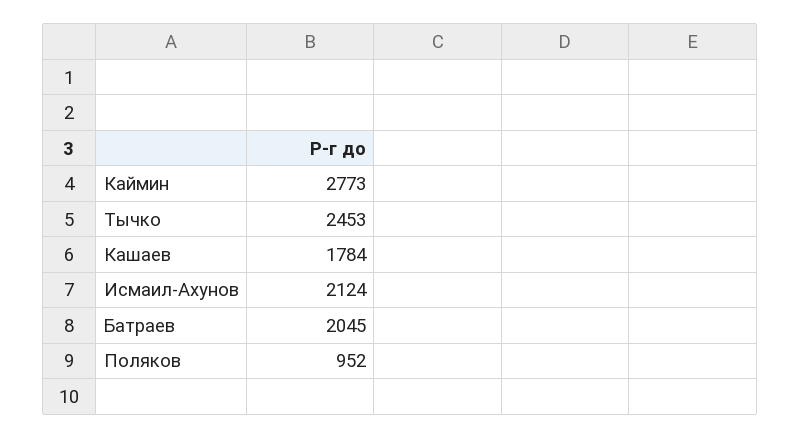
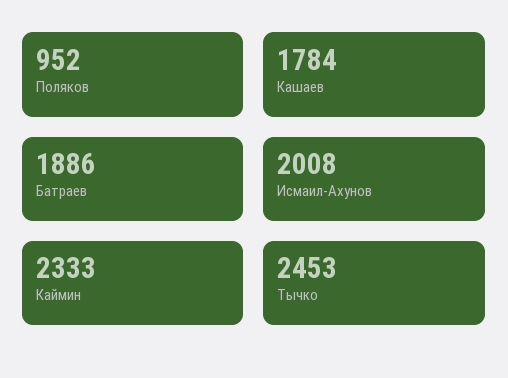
  {
-   "Каймин": 2773,
+   "Каймин": 2333,
    "Тычко": 2453,
    "Кашаев": 1784,
-   "Исмаил-Ахунов": 2124,
+   "Исмаил-Ахунов": 2008,
-   "Батраев": 2045,
+   "Батраев": 1886,
    "Поляков": 952
  }

